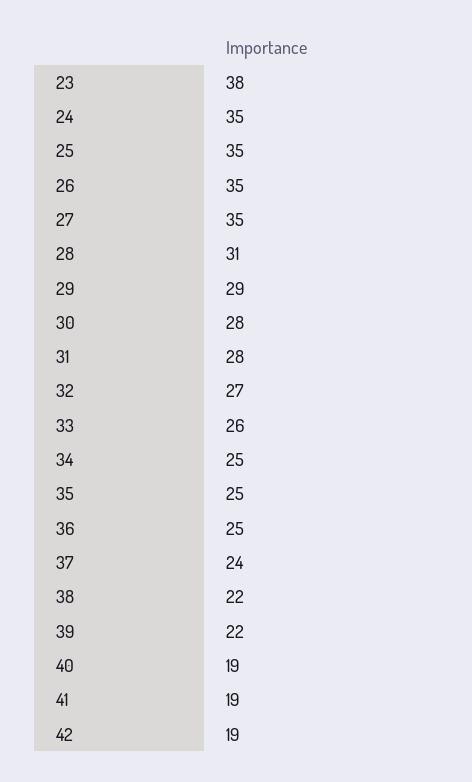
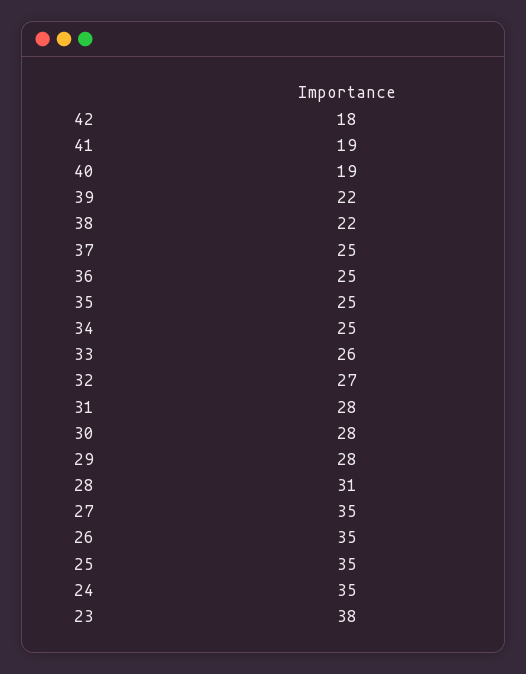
  {
    "23": 38,
    "24": 35,
    "25": 35,
    "26": 35,
    "27": 35,
    "28": 31,
-   "29": 29,
+   "29": 28,
    "30": 28,
    "31": 28,
    "32": 27,
    "33": 26,
    "34": 25,
    "35": 25,
    "36": 25,
-   "37": 24,
+   "37": 25,
    "38": 22,
    "39": 22,
    "40": 19,
    "41": 19,
-   "42": 19
+   "42": 18
  }

